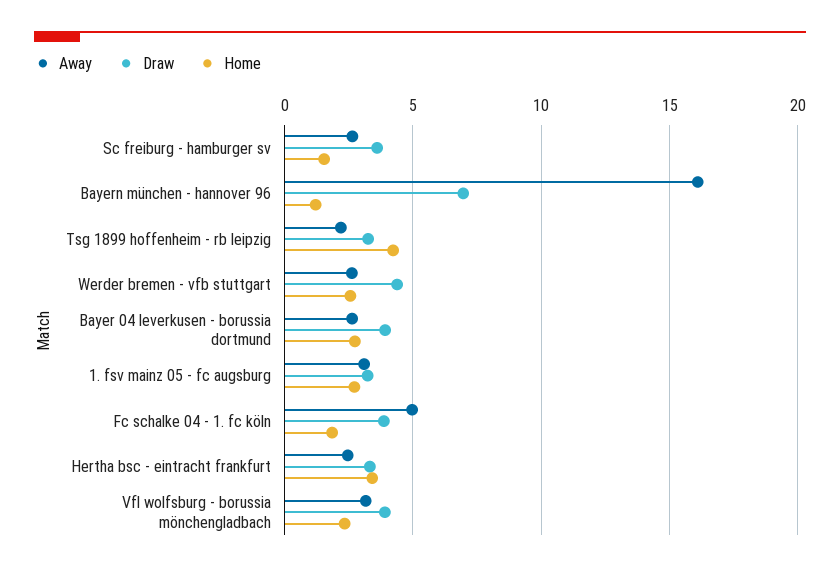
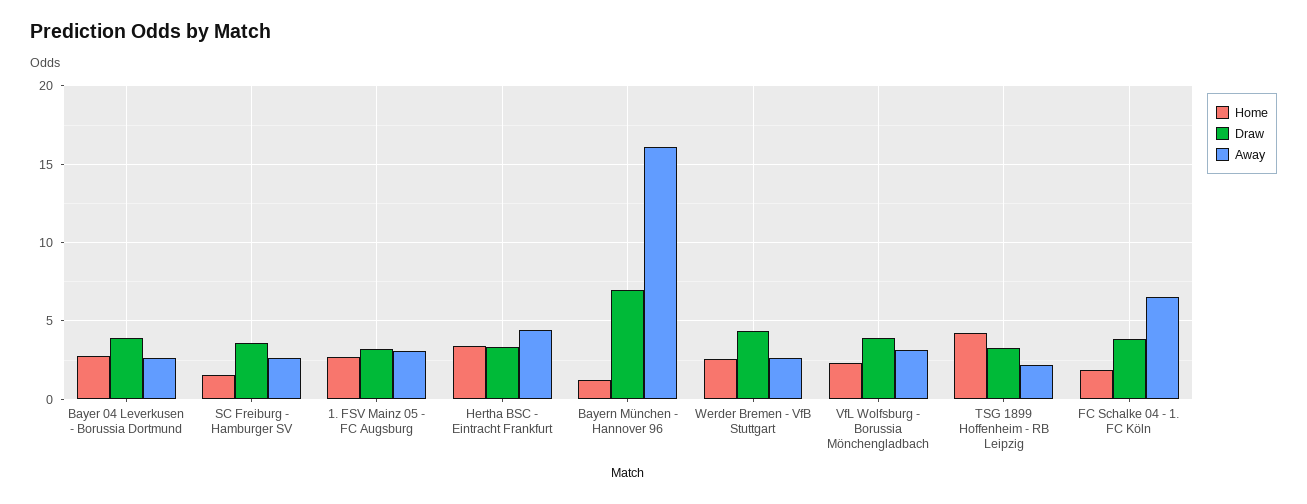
  {
    "Away": {
      "Sc freiburg - hamburger sv": 2.5,
      "Bayern münchen - hannover 96": 16,
      "Tsg 1899 hoffenheim - rb leipzig": 2,
      "Werder bremen - vfb stuttgart": 2.5,
      "Bayer 04 leverkusen - borussia dortmund": 2.5,
      "1. fsv mainz 05 - fc augsburg": 3,
-     "Fc schalke 04 - 1. fc köln": 5,
+     "Fc schalke 04 - 1. fc köln": 6.5,
-     "Hertha bsc - eintracht frankfurt": 2.5,
+     "Hertha bsc - eintracht frankfurt": 4.5,
      "Vfl wolfsburg - borussia mönchengladbach": 3
    },
    "Draw": {
      "Sc freiburg - hamburger sv": 3.5,
      "Bayern münchen - hannover 96": 7,
      "Tsg 1899 hoffenheim - rb leipzig": 3.5,
      "Werder bremen - vfb stuttgart": 4.5,
      "Bayer 04 leverkusen - borussia dortmund": 4,
      "1. fsv mainz 05 - fc augsburg": 3,
      "Fc schalke 04 - 1. fc köln": 4,
      "Hertha bsc - eintracht frankfurt": 3.5,
      "Vfl wolfsburg - borussia mönchengladbach": 4
    },
    "Home": {
      "Sc freiburg - hamburger sv": 1.5,
      "Bayern münchen - hannover 96": 1,
      "Tsg 1899 hoffenheim - rb leipzig": 4,
      "Werder bremen - vfb stuttgart": 2.5,
      "Bayer 04 leverkusen - borussia dortmund": 2.5,
      "1. fsv mainz 05 - fc augsburg": 2.5,
      "Fc schalke 04 - 1. fc köln": 2,
      "Hertha bsc - eintracht frankfurt": 3.5,
      "Vfl wolfsburg - borussia mönchengladbach": 2.5
    }
  }

